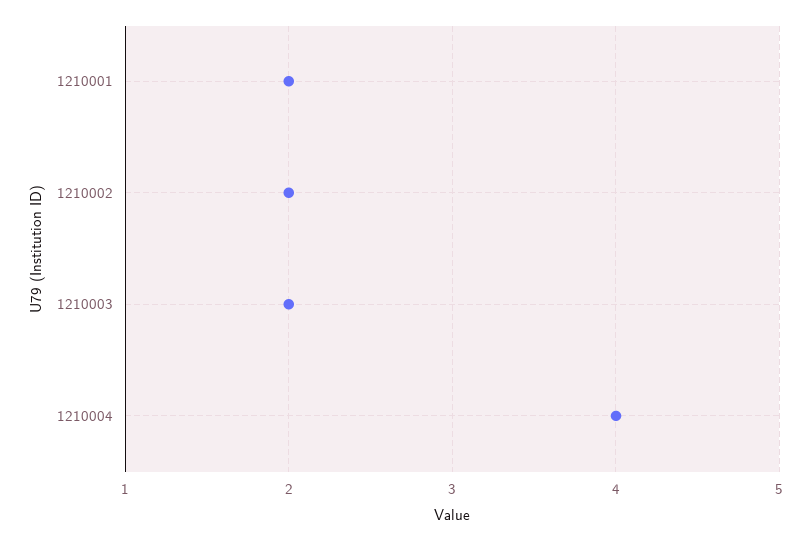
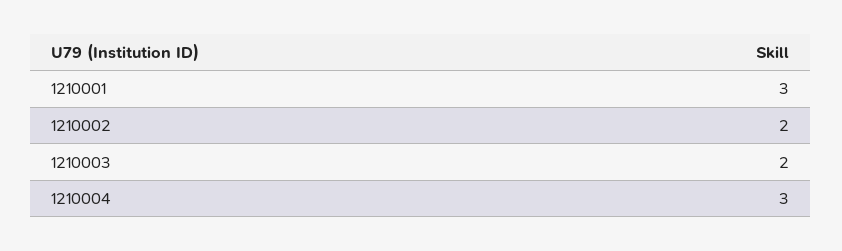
  {
-   "1210001": 2,
+   "1210001": 3,
    "1210002": 2,
    "1210003": 2,
-   "1210004": 4
+   "1210004": 3
  }

